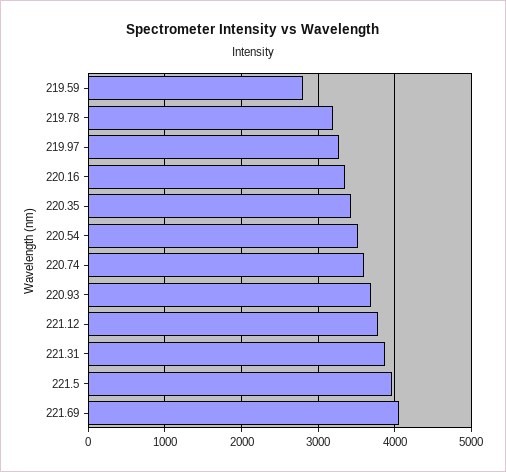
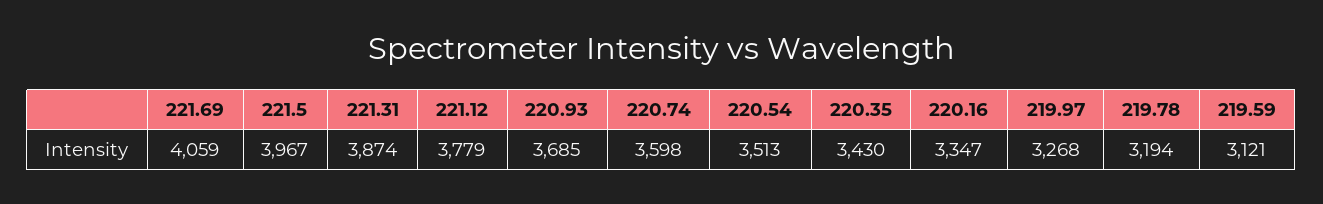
  {
-   "219.59": 2800,
+   "219.59": 3121,
    "219.78": 3194,
    "219.97": 3268,
    "220.16": 3347,
    "220.35": 3430,
    "220.54": 3513,
    "220.74": 3598,
    "220.93": 3685,
    "221.12": 3779,
    "221.31": 3874,
    "221.5": 3967,
    "221.69": 4059
  }

